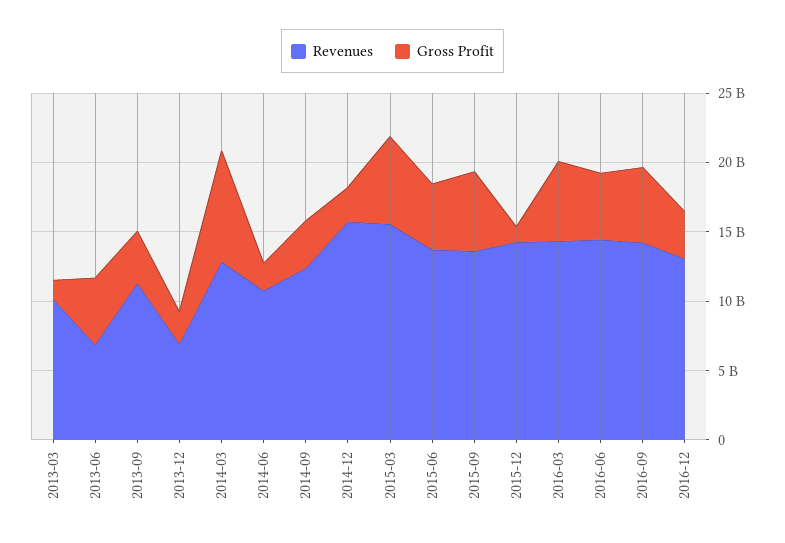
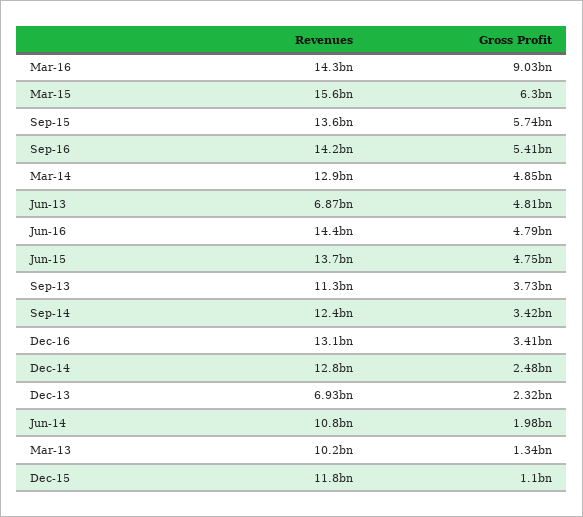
  {
    "Revenues": {
      "2013-03": 10200000000,
      "2013-06": 6870000000,
      "2013-09": 11300000000,
      "2013-12": 6930000000,
      "2014-03": 12900000000,
      "2014-06": 10800000000,
      "2014-09": 12400000000,
-     "2014-12": 16000000000,
+     "2014-12": 12800000000,
      "2015-03": 15600000000,
      "2015-06": 13700000000,
      "2015-09": 13600000000,
-     "2015-12": 14000000000,
+     "2015-12": 11800000000,
      "2016-03": 14300000000,
      "2016-06": 14400000000,
      "2016-09": 14200000000,
      "2016-12": 13100000000
    },
    "Gross Profit": {
      "2013-03": 1340000000,
      "2013-06": 4810000000,
      "2013-09": 3730000000,
      "2013-12": 2320000000,
-     "2014-03": 8000000000,
+     "2014-03": 4850000000,
      "2014-06": 1980000000,
      "2014-09": 3420000000,
      "2014-12": 2480000000,
      "2015-03": 6300000000,
      "2015-06": 4750000000,
      "2015-09": 5740000000,
      "2015-12": 1100000000,
-     "2016-03": 6000000000,
+     "2016-03": 9030000000,
      "2016-06": 4790000000,
      "2016-09": 5410000000,
      "2016-12": 3410000000
    }
  }

